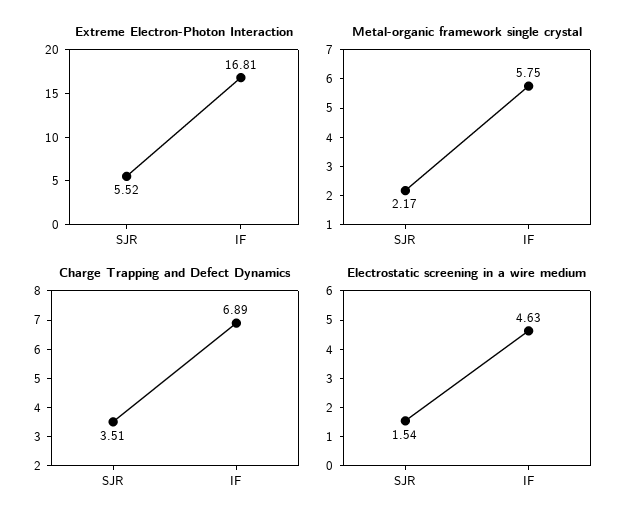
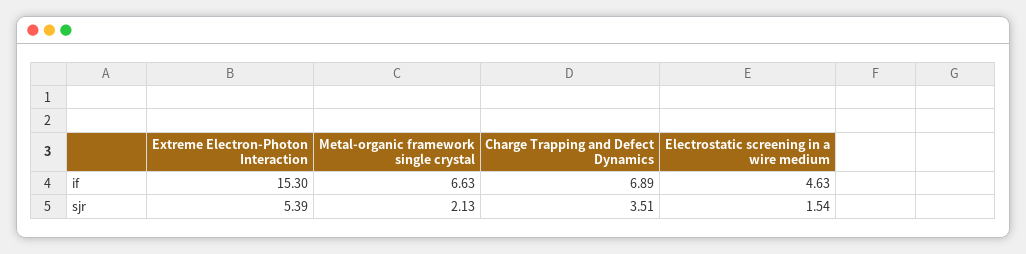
  {
    "Extreme Electron-Photon Interaction": {
-     "SJR": 5.52,
+     "SJR": 5.39,
-     "IF": 16.81
+     "IF": 15.3
    },
    "Metal-organic framework single crystal": {
-     "SJR": 2.17,
+     "SJR": 2.13,
-     "IF": 5.75
+     "IF": 6.63
    },
    "Charge Trapping and Defect Dynamics": {
      "SJR": 3.51,
      "IF": 6.89
    },
    "Electrostatic screening in a wire medium": {
      "SJR": 1.54,
      "IF": 4.63
    }
  }

